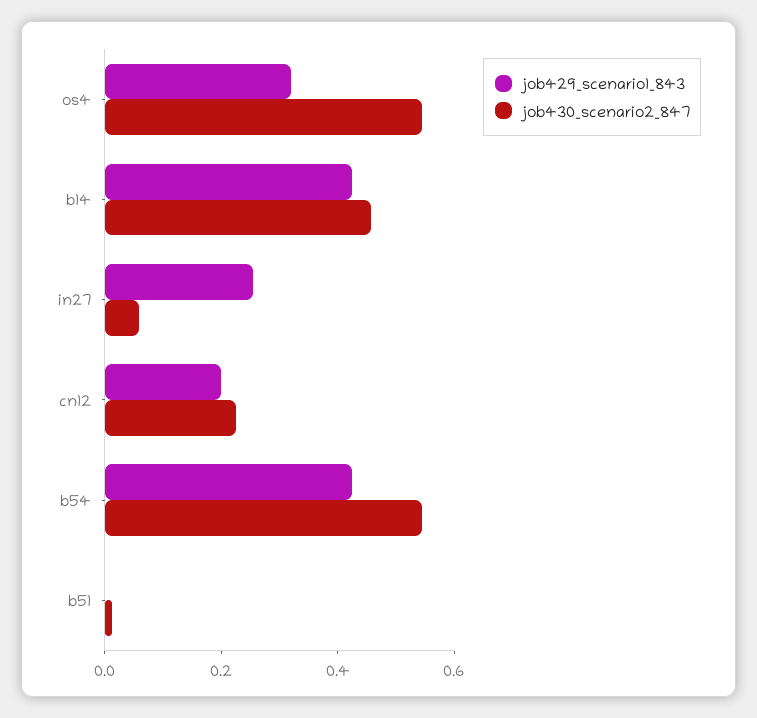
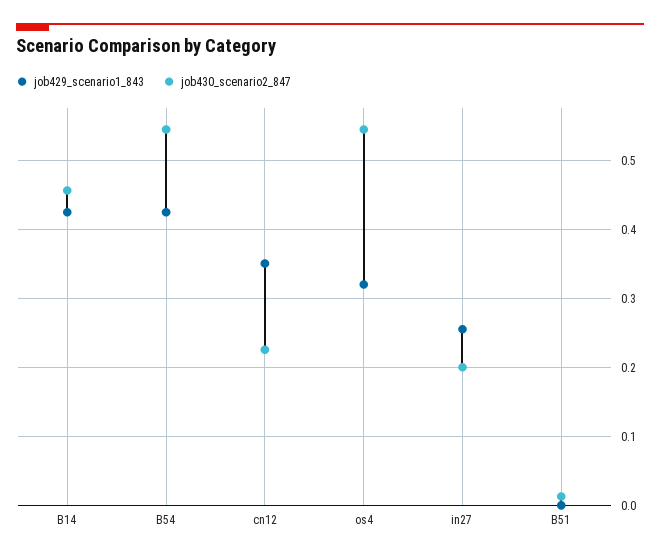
  {
    "job429_scenario1_843": {
      "os4": 0.32,
      "b14": 0.43,
      "in27": 0.26,
-     "cn12": 0.2,
+     "cn12": 0.35,
      "b54": 0.43,
      "b51": 0
    },
    "job430_scenario2_847": {
      "os4": 0.55,
      "b14": 0.46,
-     "in27": 0.05,
+     "in27": 0.2,
      "cn12": 0.23,
      "b54": 0.55,
      "b51": 0.01
    }
  }

